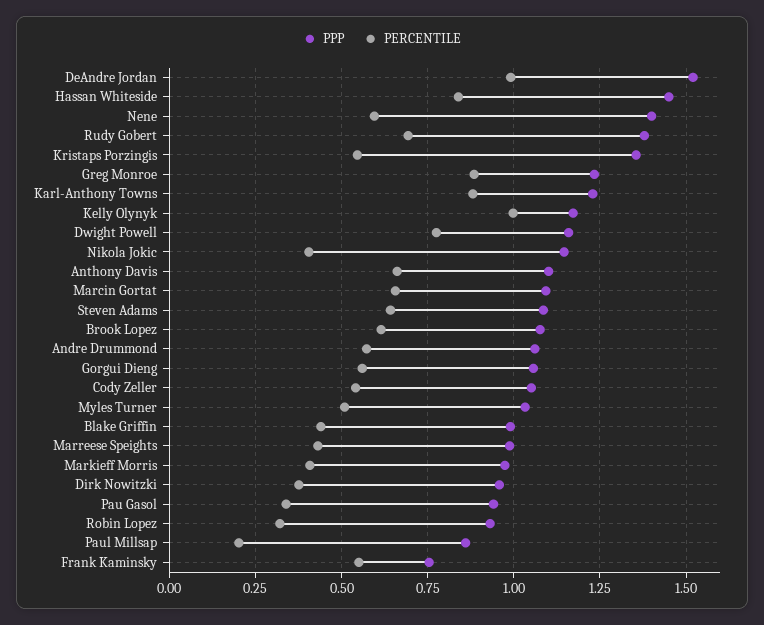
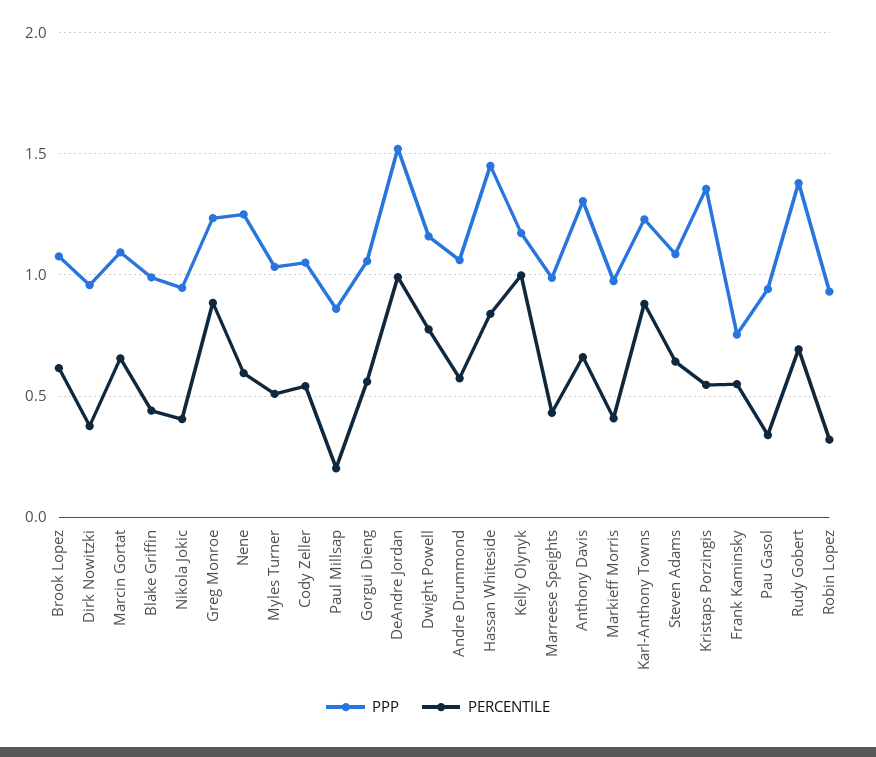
  {
    "PPP": {
      "DeAndre Jordan": 1.525,
      "Hassan Whiteside": 1.45,
-     "Nene": 1.4,
+     "Nene": 1.25,
      "Rudy Gobert": 1.375,
      "Kristaps Porzingis": 1.35,
      "Greg Monroe": 1.225,
      "Karl-Anthony Towns": 1.225,
      "Kelly Olynyk": 1.175,
      "Dwight Powell": 1.15,
-     "Nikola Jokic": 1.15,
+     "Nikola Jokic": 0.95,
-     "Anthony Davis": 1.1,
+     "Anthony Davis": 1.3,
      "Marcin Gortat": 1.1,
      "Steven Adams": 1.075,
      "Brook Lopez": 1.075,
      "Andre Drummond": 1.05,
      "Gorgui Dieng": 1.05,
      "Cody Zeller": 1.05,
      "Myles Turner": 1.025,
      "Blake Griffin": 1,
      "Marreese Speights": 1,
      "Markieff Morris": 0.975,
      "Dirk Nowitzki": 0.95,
      "Pau Gasol": 0.95,
      "Robin Lopez": 0.925,
      "Paul Millsap": 0.85,
      "Frank Kaminsky": 0.75
    },
    "PERCENTILE": {
      "DeAndre Jordan": 1,
      "Hassan Whiteside": 0.85,
      "Nene": 0.6,
      "Rudy Gobert": 0.7,
      "Kristaps Porzingis": 0.55,
      "Greg Monroe": 0.875,
      "Karl-Anthony Towns": 0.875,
      "Kelly Olynyk": 1,
      "Dwight Powell": 0.775,
      "Nikola Jokic": 0.4,
      "Anthony Davis": 0.65,
      "Marcin Gortat": 0.65,
      "Steven Adams": 0.65,
      "Brook Lopez": 0.625,
      "Andre Drummond": 0.575,
      "Gorgui Dieng": 0.55,
      "Cody Zeller": 0.55,
      "Myles Turner": 0.5,
      "Blake Griffin": 0.45,
      "Marreese Speights": 0.425,
      "Markieff Morris": 0.4,
      "Dirk Nowitzki": 0.375,
      "Pau Gasol": 0.35,
      "Robin Lopez": 0.325,
      "Paul Millsap": 0.2,
      "Frank Kaminsky": 0.55
    }
  }

